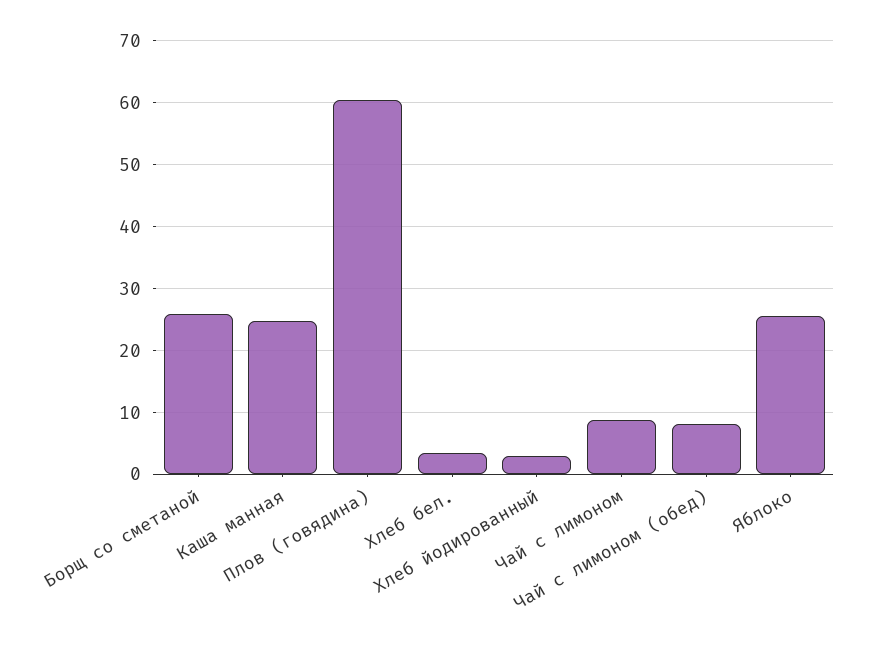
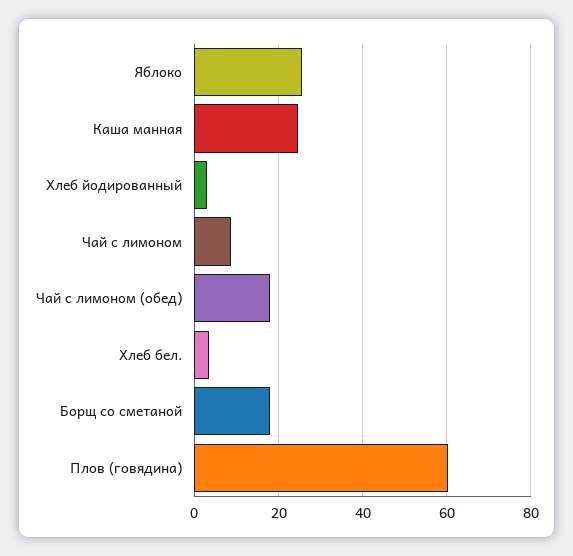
  {
-   "Борщ со сметаной": 26,
+   "Борщ со сметаной": 18,
    "Каша манная": 25,
    "Плов (говядина)": 60,
    "Хлеб бел.": 4,
    "Хлеб йодированный": 3,
    "Чай с лимоном": 9,
-   "Чай с лимоном (обед)": 8,
+   "Чай с лимоном (обед)": 18,
    "Яблоко": 26
  }

